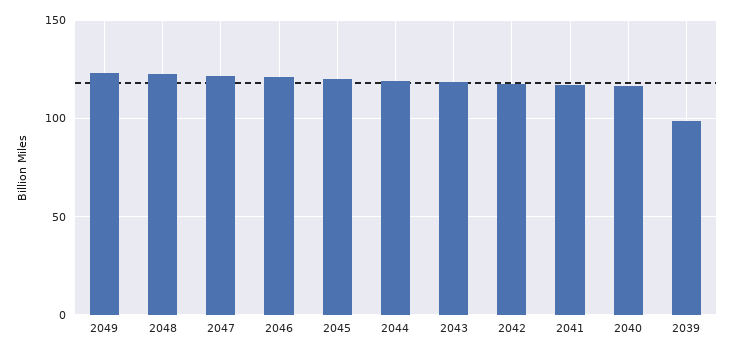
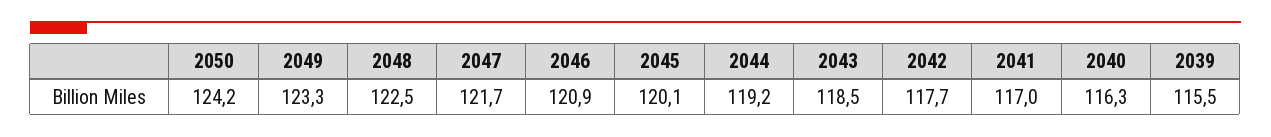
  {
    "2049": 123.3,
    "2048": 122.5,
    "2047": 121.7,
    "2046": 120.9,
    "2045": 120.1,
    "2044": 119.2,
    "2043": 118.5,
    "2042": 117.7,
    "2041": 117,
    "2040": 116.3,
-   "2039": 100
+   "2039": 115.5,
+   "2050": 124.2
  }

